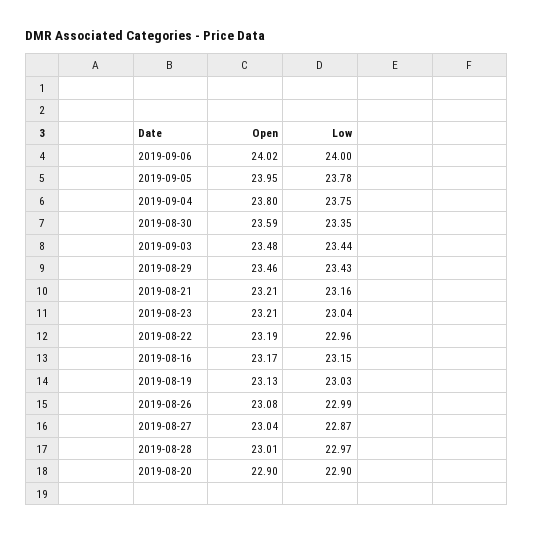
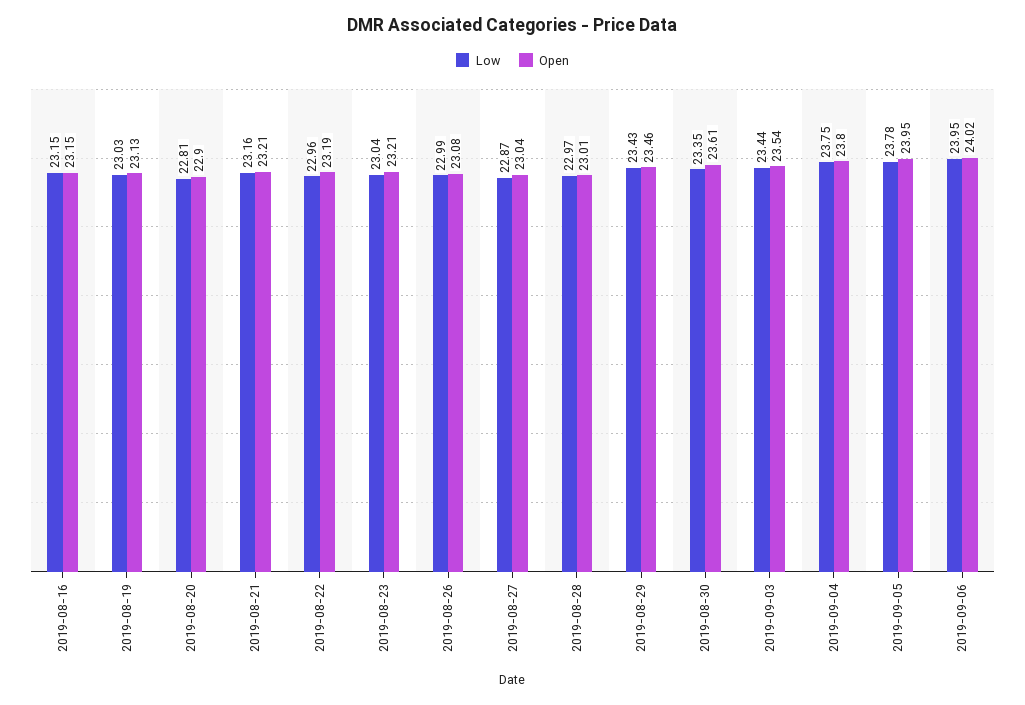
  {
    "Open": {
      "2019-09-06": 24.02,
      "2019-09-05": 23.95,
      "2019-09-04": 23.8,
-     "2019-08-30": 23.59,
+     "2019-08-30": 23.61,
-     "2019-09-03": 23.48,
+     "2019-09-03": 23.54,
      "2019-08-29": 23.46,
      "2019-08-21": 23.21,
      "2019-08-23": 23.21,
      "2019-08-22": 23.19,
-     "2019-08-16": 23.17,
+     "2019-08-16": 23.15,
      "2019-08-19": 23.13,
      "2019-08-26": 23.08,
      "2019-08-27": 23.04,
      "2019-08-28": 23.01,
      "2019-08-20": 22.9
    },
    "Low": {
-     "2019-09-06": 24,
+     "2019-09-06": 23.95,
      "2019-09-05": 23.78,
      "2019-09-04": 23.75,
      "2019-08-30": 23.35,
      "2019-09-03": 23.44,
      "2019-08-29": 23.43,
      "2019-08-21": 23.16,
      "2019-08-23": 23.04,
      "2019-08-22": 22.96,
      "2019-08-16": 23.15,
      "2019-08-19": 23.03,
      "2019-08-26": 22.99,
      "2019-08-27": 22.87,
      "2019-08-28": 22.97,
-     "2019-08-20": 22.9
+     "2019-08-20": 22.81
    }
  }

